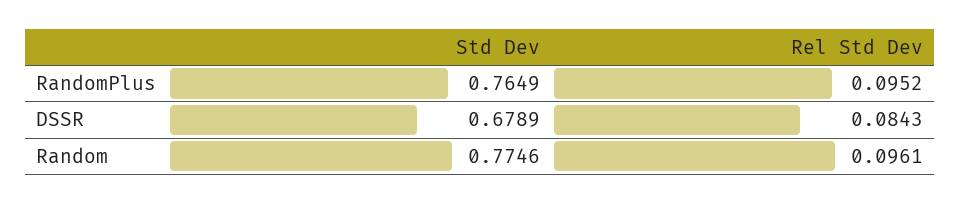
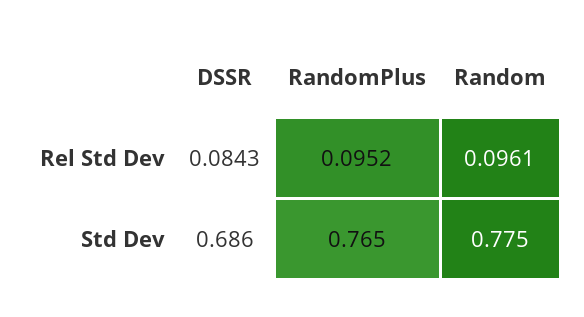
  {
    "Std Dev": {
      "RandomPlus": 0.7649,
-     "DSSR": 0.6789,
+     "DSSR": 0.686,
      "Random": 0.7746
    },
    "Rel Std Dev": {
      "RandomPlus": 0.0952,
      "DSSR": 0.0843,
      "Random": 0.0961
    }
  }

